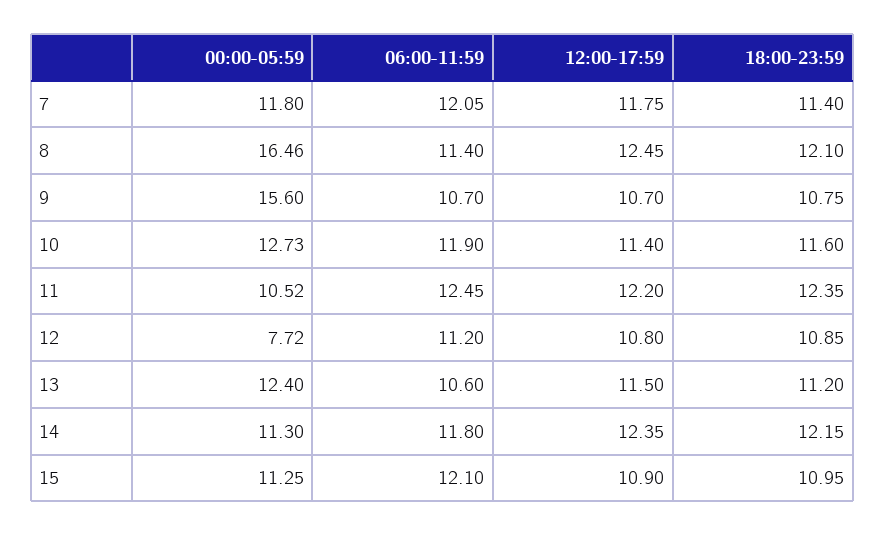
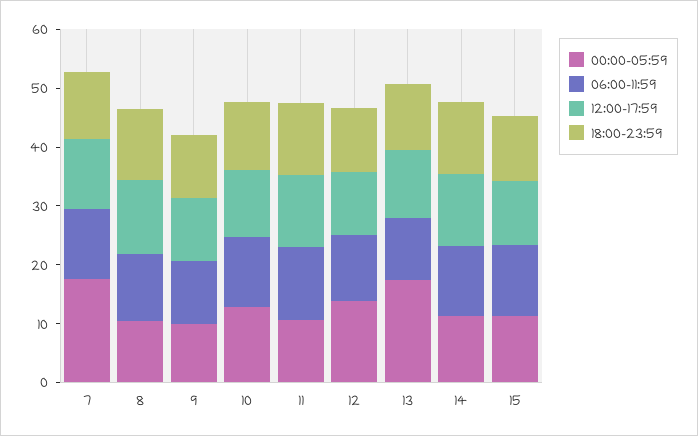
  {
    "00:00-05:59": {
-     "7": 11.8,
+     "7": 18,
-     "8": 16.46,
+     "8": 10,
-     "9": 15.6,
+     "9": 10,
      "10": 12.73,
      "11": 10.52,
-     "12": 7.72,
+     "12": 14,
-     "13": 12.4,
+     "13": 18,
      "14": 11.3,
      "15": 11.25
    },
    "06:00-11:59": {
      "7": 12.05,
      "8": 11.4,
      "9": 10.7,
      "10": 11.9,
      "11": 12.45,
      "12": 11.2,
      "13": 10.6,
      "14": 11.8,
      "15": 12.1
    },
    "12:00-17:59": {
      "7": 11.75,
      "8": 12.45,
      "9": 10.7,
      "10": 11.4,
      "11": 12.2,
      "12": 10.8,
      "13": 11.5,
      "14": 12.35,
      "15": 10.9
    },
    "18:00-23:59": {
      "7": 11.4,
      "8": 12.1,
      "9": 10.75,
      "10": 11.6,
      "11": 12.35,
      "12": 10.85,
      "13": 11.2,
      "14": 12.15,
      "15": 10.95
    }
  }

